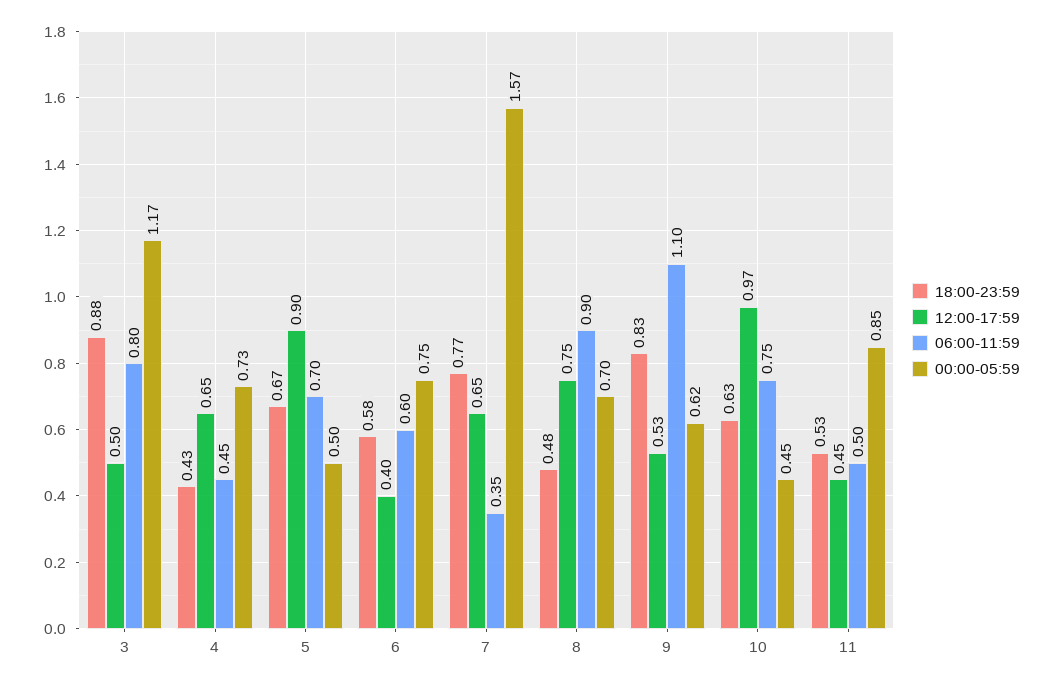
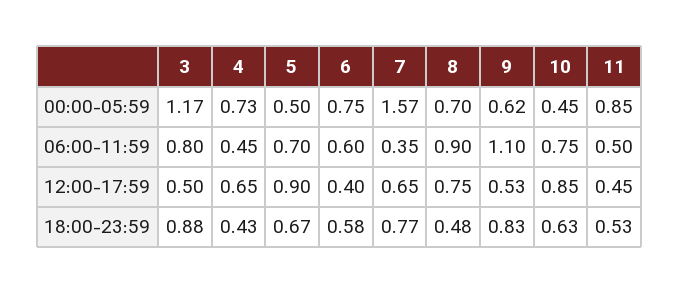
  {
    "18:00-23:59": {
      "3": 0.88,
      "4": 0.43,
      "5": 0.67,
      "6": 0.58,
      "7": 0.77,
      "8": 0.48,
      "9": 0.83,
      "10": 0.63,
      "11": 0.53
    },
    "12:00-17:59": {
      "3": 0.5,
      "4": 0.65,
      "5": 0.9,
      "6": 0.4,
      "7": 0.65,
      "8": 0.75,
      "9": 0.53,
-     "10": 0.97,
+     "10": 0.85,
      "11": 0.45
    },
    "06:00-11:59": {
      "3": 0.8,
      "4": 0.45,
      "5": 0.7,
      "6": 0.6,
      "7": 0.35,
      "8": 0.9,
      "9": 1.1,
      "10": 0.75,
      "11": 0.5
    },
    "00:00-05:59": {
      "3": 1.17,
      "4": 0.73,
      "5": 0.5,
      "6": 0.75,
      "7": 1.57,
      "8": 0.7,
      "9": 0.62,
      "10": 0.45,
      "11": 0.85
    }
  }

